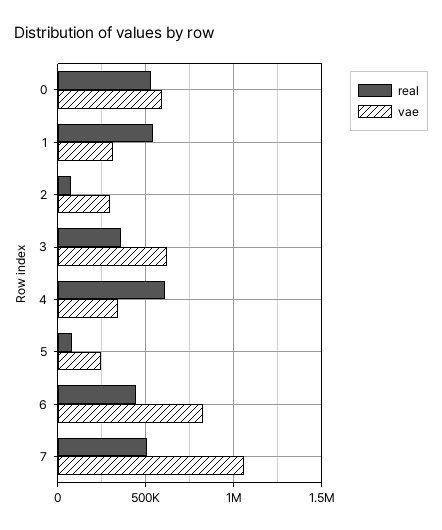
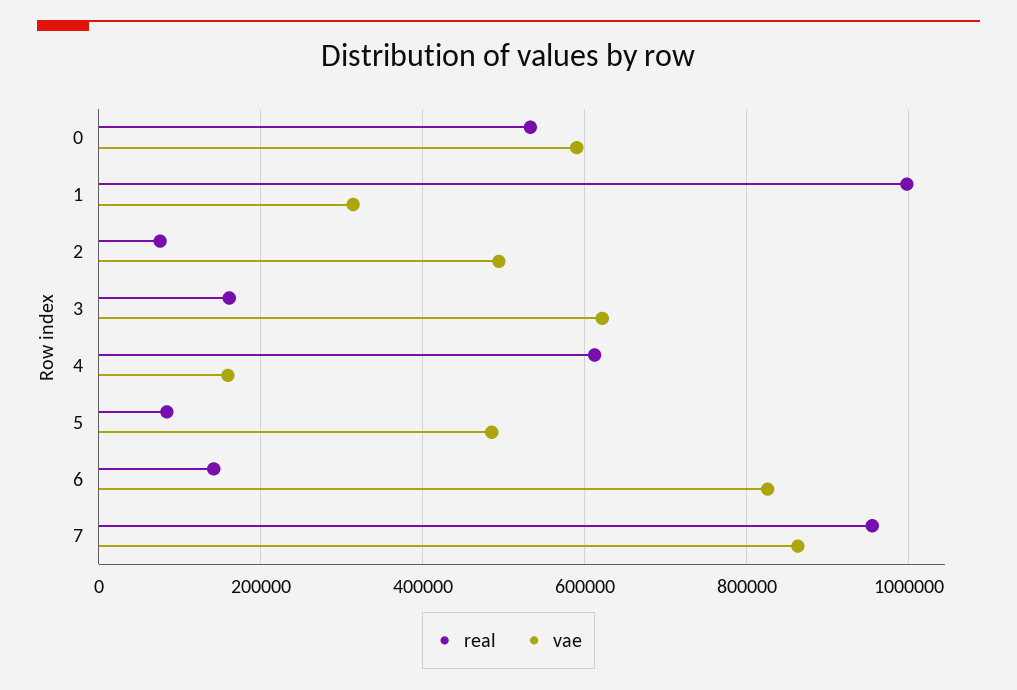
  {
    "real": {
      "0": 540000,
-     "1": 550000,
+     "1": 1000000,
      "2": 80000,
-     "3": 350000,
+     "3": 160000,
      "4": 620000,
      "5": 80000,
-     "6": 450000,
+     "6": 140000,
-     "7": 500000
+     "7": 960000
    },
    "vae": {
      "0": 600000,
      "1": 320000,
-     "2": 300000,
+     "2": 500000,
      "3": 620000,
-     "4": 350000,
+     "4": 160000,
-     "5": 250000,
+     "5": 480000,
      "6": 820000,
-     "7": 1050000
+     "7": 860000
    }
  }

